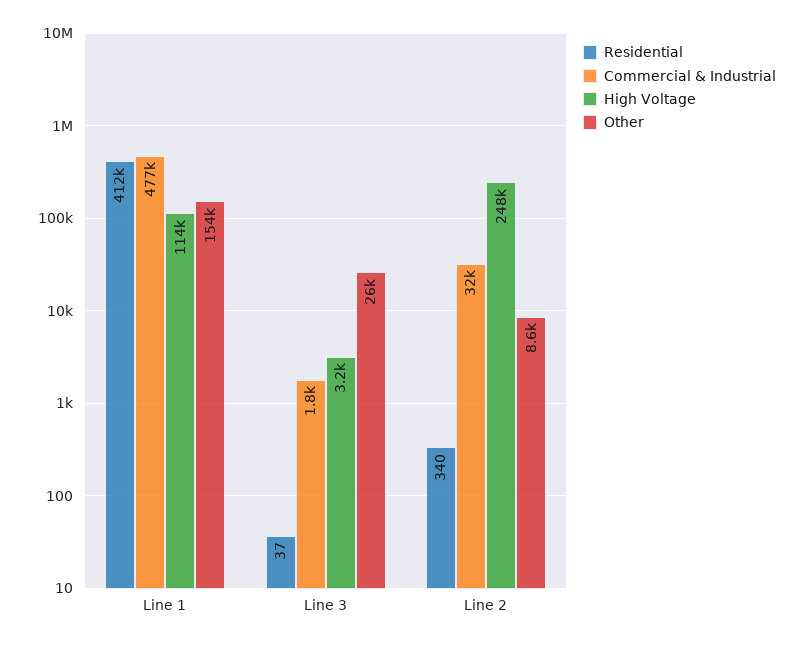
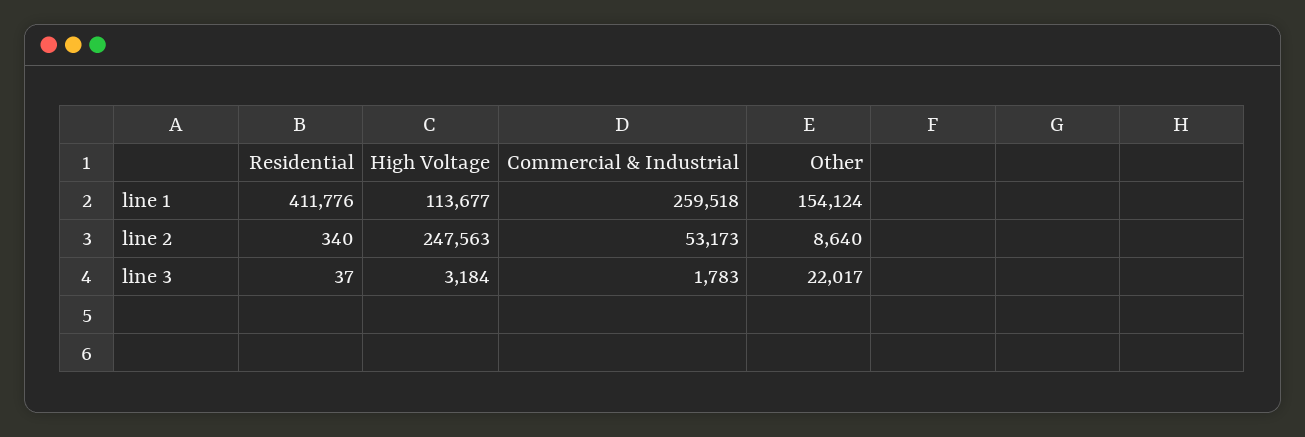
  {
    "Residential": {
      "Line 1": 411776,
      "Line 3": 37,
      "Line 2": 340
    },
    "Commercial & Industrial": {
-     "Line 1": 477000,
+     "Line 1": 259518,
      "Line 3": 1783,
-     "Line 2": 32000
+     "Line 2": 53173
    },
    "High Voltage": {
      "Line 1": 113677,
      "Line 3": 3184,
      "Line 2": 247563
    },
    "Other": {
      "Line 1": 154124,
-     "Line 3": 26000,
+     "Line 3": 22017,
      "Line 2": 8640
    }
  }

